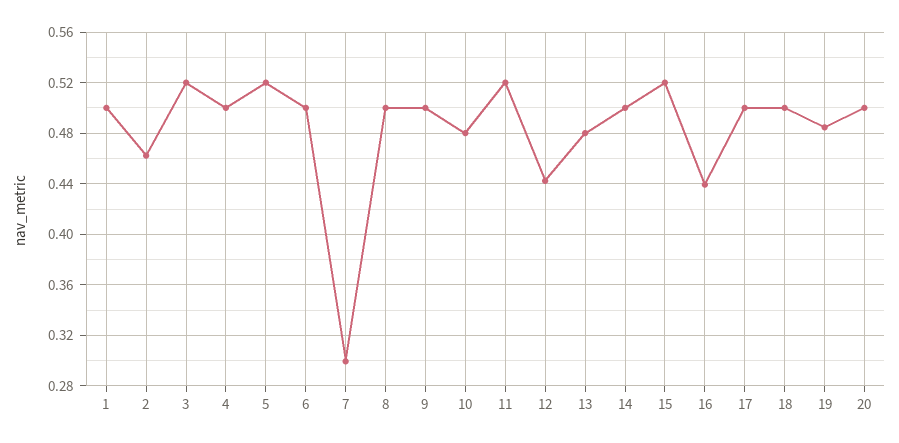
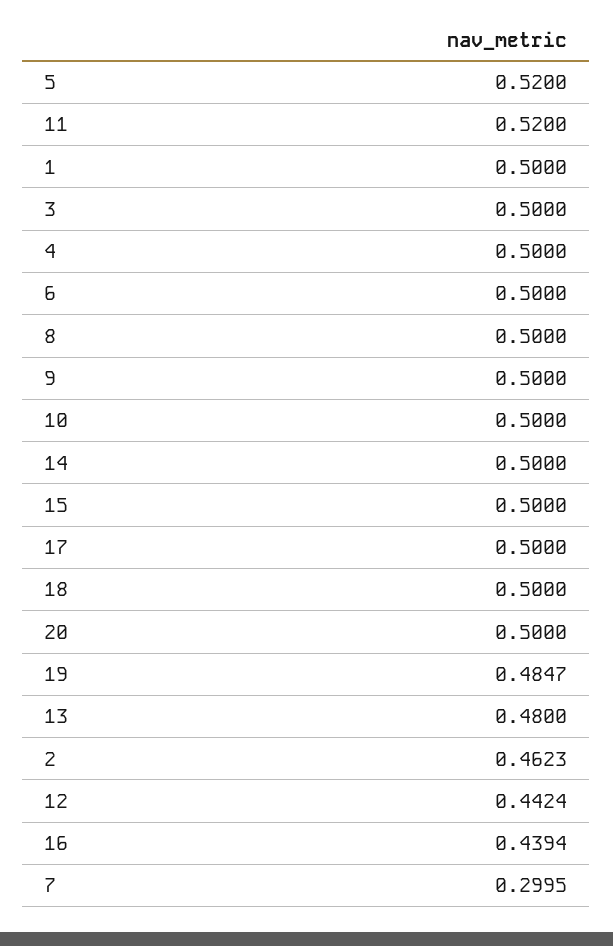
  {
    "1": 0.5,
    "2": 0.4623,
-   "3": 0.52,
+   "3": 0.5,
    "4": 0.5,
    "5": 0.52,
    "6": 0.5,
    "7": 0.2995,
    "8": 0.5,
    "9": 0.5,
-   "10": 0.48,
+   "10": 0.5,
    "11": 0.52,
    "12": 0.4424,
    "13": 0.48,
    "14": 0.5,
-   "15": 0.52,
+   "15": 0.5,
    "16": 0.4394,
    "17": 0.5,
    "18": 0.5,
    "19": 0.4847,
    "20": 0.5
  }

